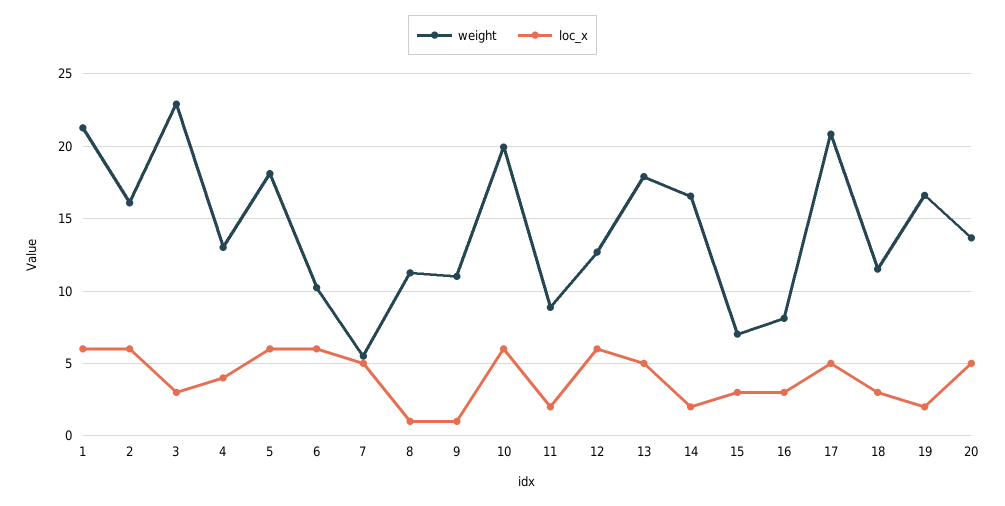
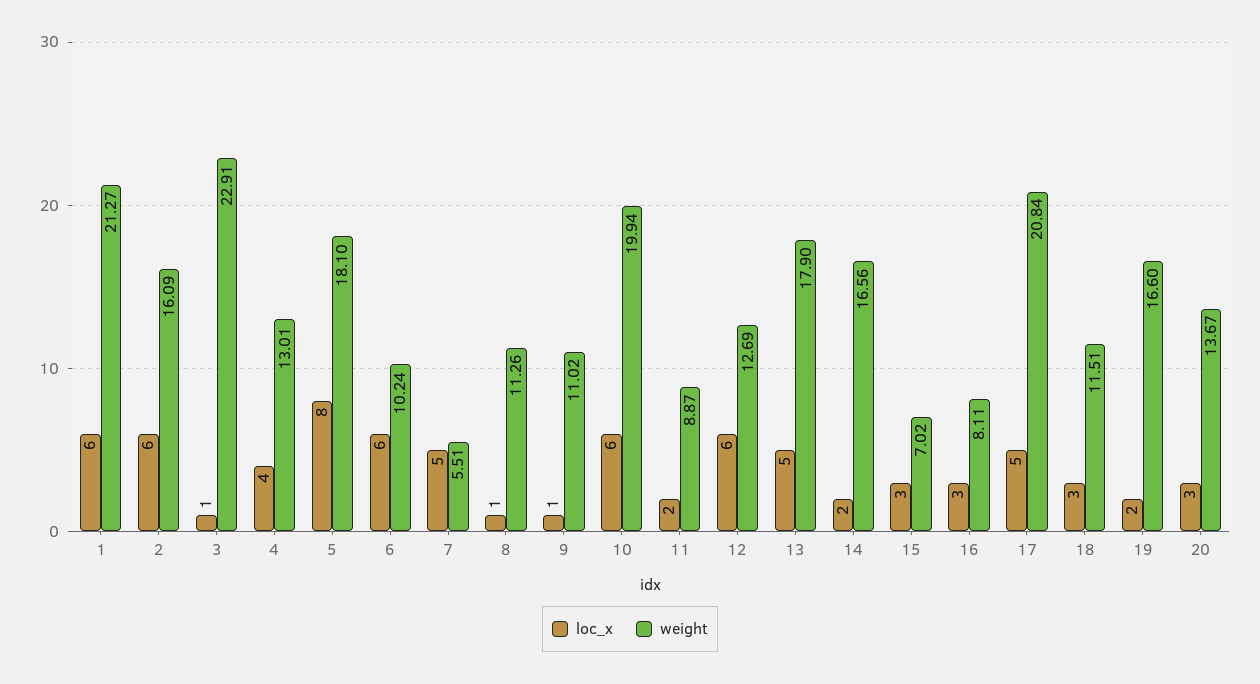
  {
    "weight": {
      "1": 21.27,
      "2": 16.09,
      "3": 22.91,
      "4": 13.01,
      "5": 18.1,
      "6": 10.24,
      "7": 5.51,
      "8": 11.26,
      "9": 11.02,
      "10": 19.94,
      "11": 8.87,
      "12": 12.69,
      "13": 17.9,
      "14": 16.56,
      "15": 7.02,
      "16": 8.11,
      "17": 20.84,
      "18": 11.51,
      "19": 16.6,
      "20": 13.67
    },
    "loc_x": {
      "1": 6,
      "2": 6,
-     "3": 3,
+     "3": 1,
      "4": 4,
-     "5": 6,
+     "5": 8,
      "6": 6,
      "7": 5,
      "8": 1,
      "9": 1,
      "10": 6,
      "11": 2,
      "12": 6,
      "13": 5,
      "14": 2,
      "15": 3,
      "16": 3,
      "17": 5,
      "18": 3,
      "19": 2,
-     "20": 5
+     "20": 3
    }
  }

